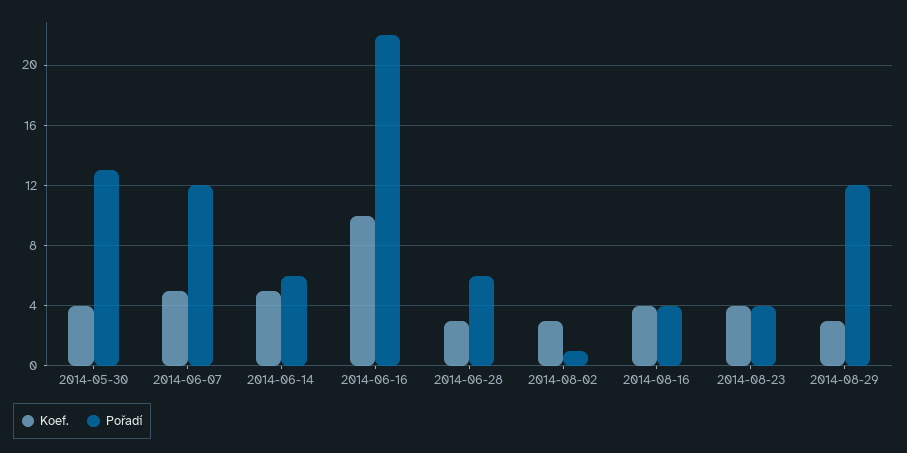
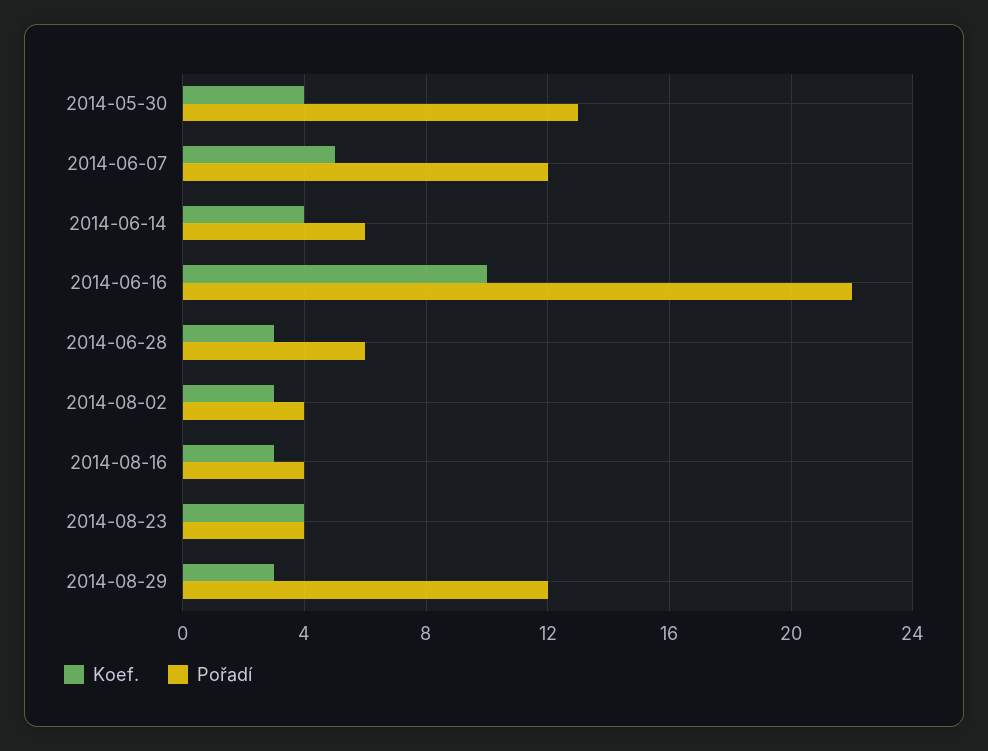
  {
    "Koef.": {
      "2014-05-30": 4,
      "2014-06-07": 5,
-     "2014-06-14": 5,
+     "2014-06-14": 4,
      "2014-06-16": 10,
      "2014-06-28": 3,
      "2014-08-02": 3,
-     "2014-08-16": 4,
+     "2014-08-16": 3,
      "2014-08-23": 4,
      "2014-08-29": 3
    },
    "Pořadí": {
      "2014-05-30": 13,
      "2014-06-07": 12,
      "2014-06-14": 6,
      "2014-06-16": 22,
      "2014-06-28": 6,
-     "2014-08-02": 1,
+     "2014-08-02": 4,
      "2014-08-16": 4,
      "2014-08-23": 4,
      "2014-08-29": 12
    }
  }

